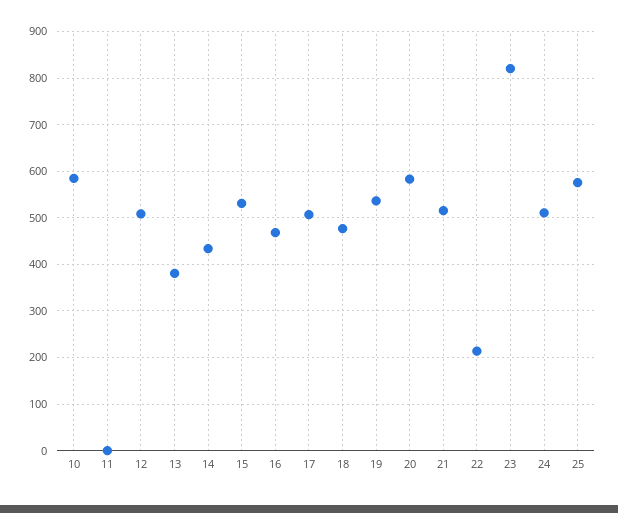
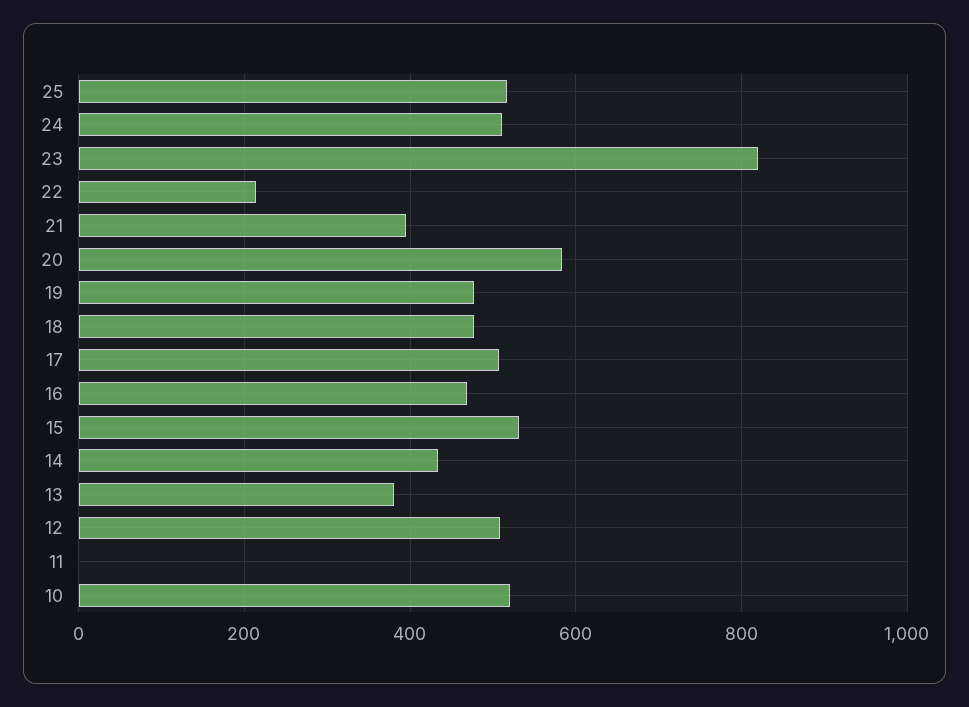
  {
-   "10": 580,
+   "10": 520,
    "11": 0,
    "12": 500,
    "13": 380,
    "14": 440,
    "15": 540,
    "16": 460,
    "17": 500,
    "18": 480,
-   "19": 540,
+   "19": 480,
    "20": 580,
-   "21": 520,
+   "21": 400,
    "22": 220,
    "23": 820,
    "24": 520,
-   "25": 580
+   "25": 520
  }

